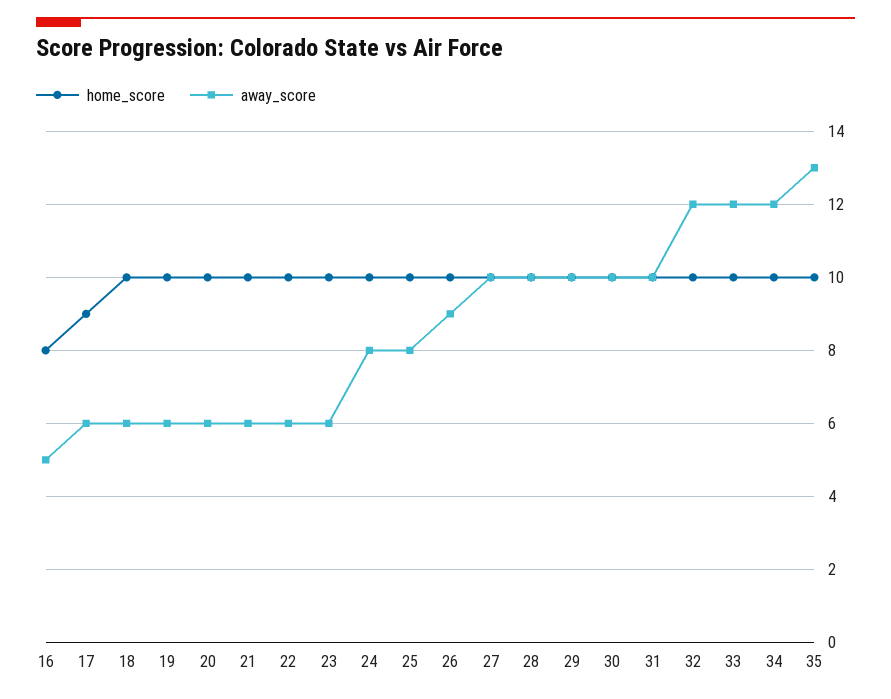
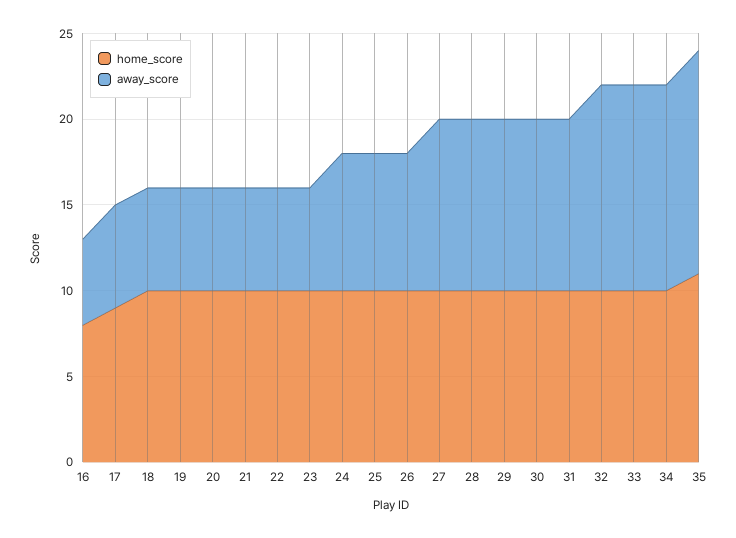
  {
    "home_score": {
      "16": 8,
      "17": 9,
      "18": 10,
      "19": 10,
      "20": 10,
      "21": 10,
      "22": 10,
      "23": 10,
      "24": 10,
      "25": 10,
      "26": 10,
      "27": 10,
      "28": 10,
      "29": 10,
      "30": 10,
      "31": 10,
      "32": 10,
      "33": 10,
      "34": 10,
-     "35": 10
+     "35": 11
    },
    "away_score": {
      "16": 5,
      "17": 6,
      "18": 6,
      "19": 6,
      "20": 6,
      "21": 6,
      "22": 6,
      "23": 6,
      "24": 8,
      "25": 8,
-     "26": 9,
+     "26": 8,
      "27": 10,
      "28": 10,
      "29": 10,
      "30": 10,
      "31": 10,
      "32": 12,
      "33": 12,
      "34": 12,
      "35": 13
    }
  }

